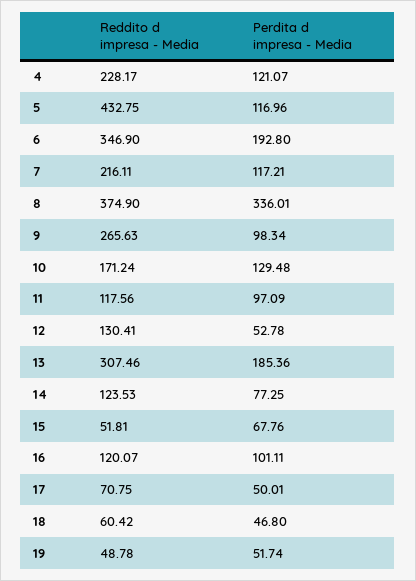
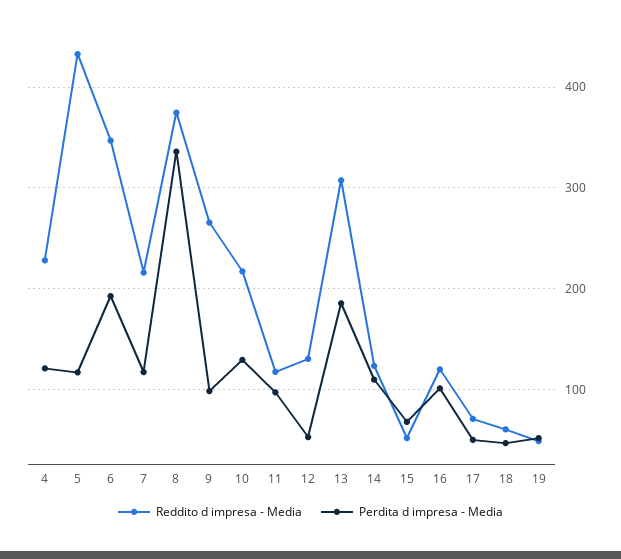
  {
    "Reddito d impresa - Media": {
      "4": 228.17,
      "5": 432.75,
      "6": 346.9,
      "7": 216.11,
      "8": 374.9,
      "9": 265.63,
-     "10": 171.24,
+     "10": 220,
      "11": 117.56,
      "12": 130.41,
      "13": 307.46,
      "14": 123.53,
      "15": 51.81,
      "16": 120.07,
      "17": 70.75,
      "18": 60.42,
      "19": 48.78
    },
    "Perdita d impresa - Media": {
      "4": 121.07,
      "5": 116.96,
      "6": 192.8,
      "7": 117.21,
      "8": 336.01,
      "9": 98.34,
      "10": 129.48,
      "11": 97.09,
      "12": 52.78,
      "13": 185.36,
-     "14": 77.25,
+     "14": 110,
      "15": 67.76,
      "16": 101.11,
      "17": 50.01,
      "18": 46.8,
      "19": 51.74
    }
  }

